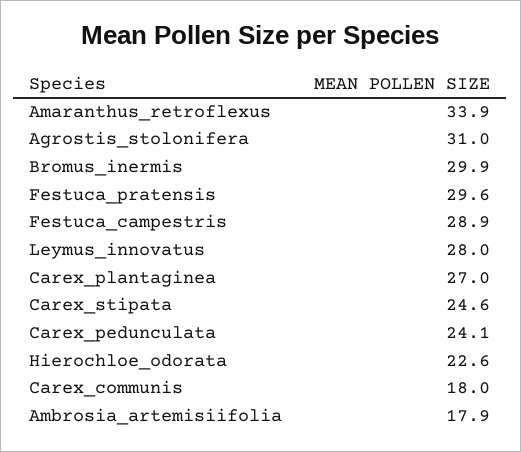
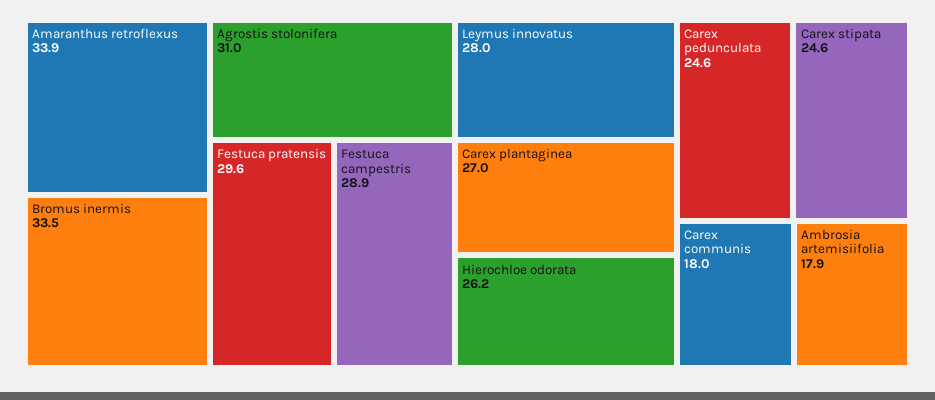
  {
    "Amaranthus_retroflexus": 33.9,
    "Agrostis_stolonifera": 31,
-   "Bromus_inermis": 29.9,
+   "Bromus_inermis": 33.5,
    "Festuca_pratensis": 29.6,
    "Festuca_campestris": 28.9,
    "Leymus_innovatus": 28,
    "Carex_plantaginea": 27,
    "Carex_stipata": 24.6,
-   "Carex_pedunculata": 24.1,
+   "Carex_pedunculata": 24.6,
-   "Hierochloe_odorata": 22.6,
+   "Hierochloe_odorata": 26.2,
    "Carex_communis": 18,
    "Ambrosia_artemisiifolia": 17.9
  }

